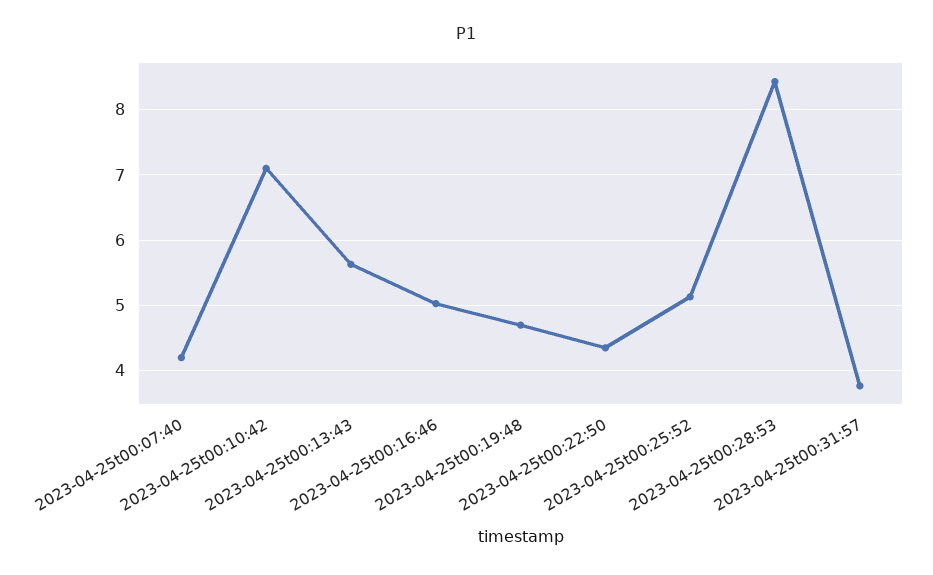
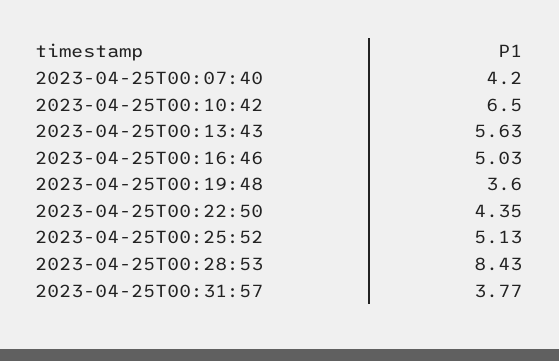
  {
    "2023-04-25t00:07:40": 4.2,
-   "2023-04-25t00:10:42": 7.1,
+   "2023-04-25t00:10:42": 6.5,
    "2023-04-25t00:13:43": 5.63,
    "2023-04-25t00:16:46": 5.03,
-   "2023-04-25t00:19:48": 4.7,
+   "2023-04-25t00:19:48": 3.6,
    "2023-04-25t00:22:50": 4.35,
    "2023-04-25t00:25:52": 5.13,
    "2023-04-25t00:28:53": 8.43,
    "2023-04-25t00:31:57": 3.77
  }

